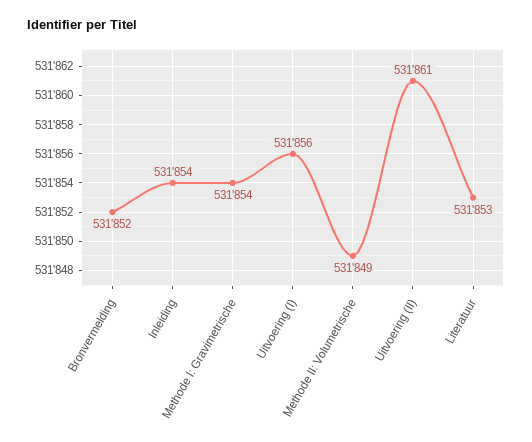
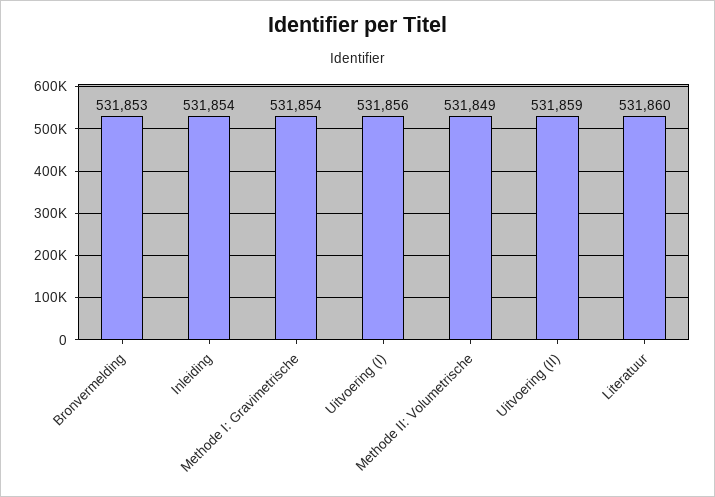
  {
-   "Bronvermelding": 531852,
+   "Bronvermelding": 531853,
    "Inleiding": 531854,
    "Methode I: Gravimetrische": 531854,
    "Uitvoering (I)": 531856,
    "Methode II: Volumetrische": 531849,
-   "Uitvoering (II)": 531861,
+   "Uitvoering (II)": 531859,
-   "Literatuur": 531853
+   "Literatuur": 531860
  }

